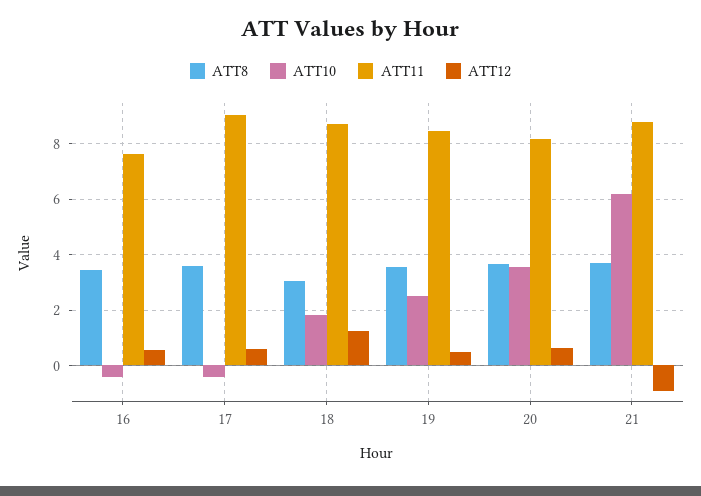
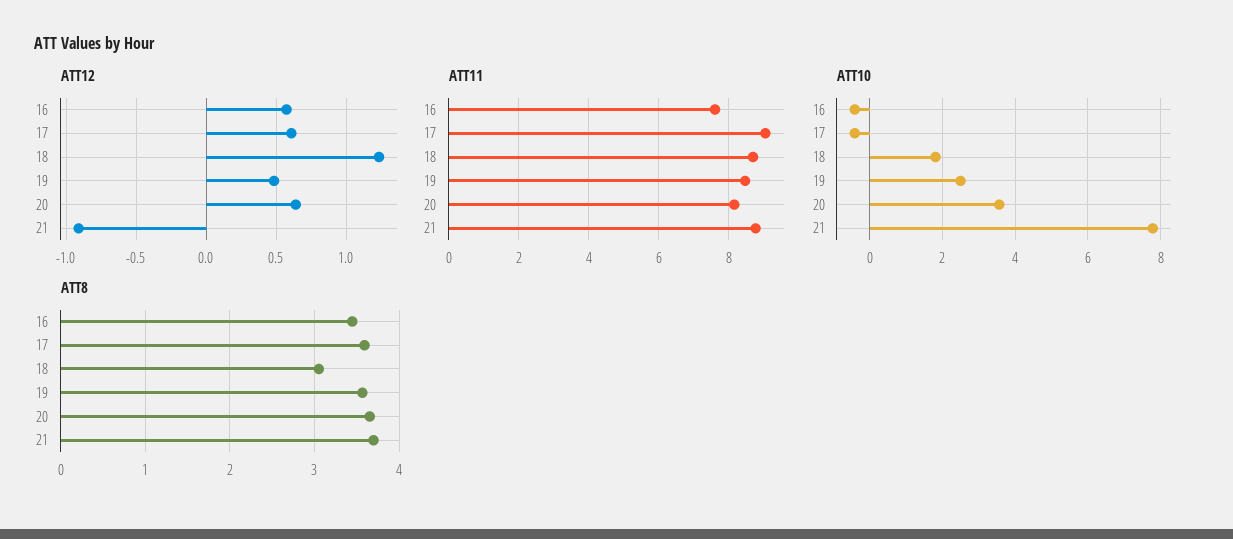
  {
    "ATT8": {
      "16": 3.4,
      "17": 3.6,
      "18": 3.1,
      "19": 3.6,
      "20": 3.7,
      "21": 3.7
    },
    "ATT10": {
      "16": -0.4,
      "17": -0.4,
      "18": 1.8,
      "19": 2.4,
      "20": 3.6,
-     "21": 6.25
+     "21": 7.8
    },
    "ATT11": {
      "16": 7.6,
      "17": 9,
      "18": 8.8,
      "19": 8.4,
      "20": 8.2,
      "21": 8.8
    },
    "ATT12": {
      "16": 0.55,
      "17": 0.6,
      "18": 1.25,
      "19": 0.5,
      "20": 0.65,
      "21": -0.9
    }
  }

